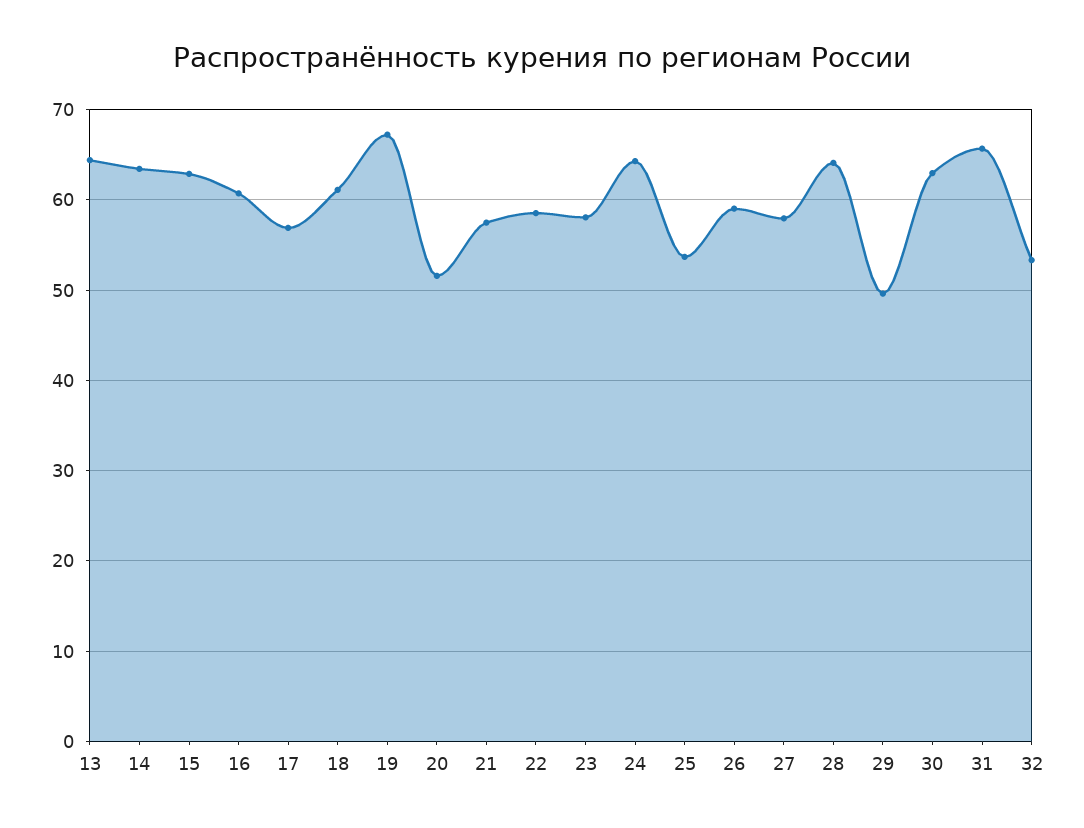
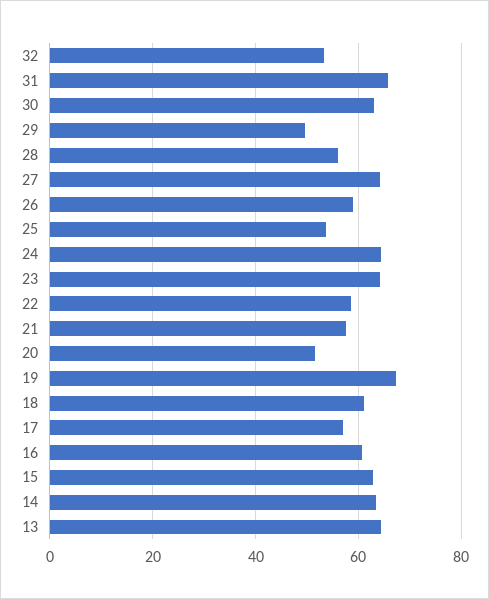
  {
    "13": 64,
    "14": 63,
    "15": 63,
    "16": 61,
    "17": 57,
    "18": 61,
    "19": 67,
    "20": 52,
    "21": 57,
    "22": 59,
-   "23": 58,
+   "23": 64,
    "24": 64,
    "25": 54,
    "26": 59,
-   "27": 58,
+   "27": 64,
-   "28": 64,
+   "28": 56,
    "29": 50,
    "30": 63,
    "31": 66,
    "32": 53
  }

